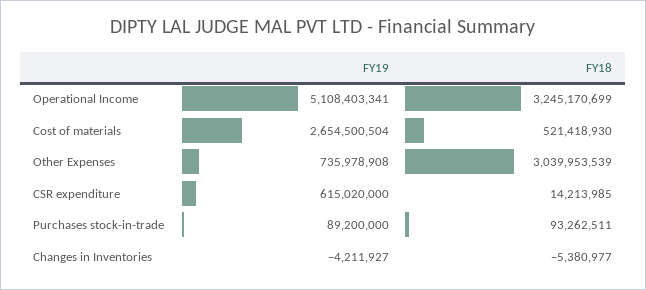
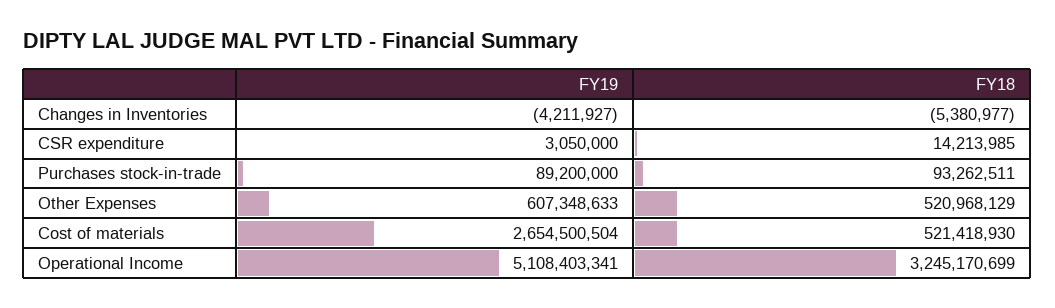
  {
    "FY19": {
      "Operational Income": 5108403341,
      "Cost of materials": 2654500504,
-     "Other Expenses": 735978908,
+     "Other Expenses": 607348633,
-     "CSR expenditure": 615020000,
+     "CSR expenditure": 3050000,
      "Purchases stock-in-trade": 89200000,
      "Changes in Inventories": -4211927
    },
    "FY18": {
      "Operational Income": 3245170699,
      "Cost of materials": 521418930,
-     "Other Expenses": 3039953539,
+     "Other Expenses": 520968129,
      "CSR expenditure": 14213985,
      "Purchases stock-in-trade": 93262511,
      "Changes in Inventories": -5380977
    }
  }

